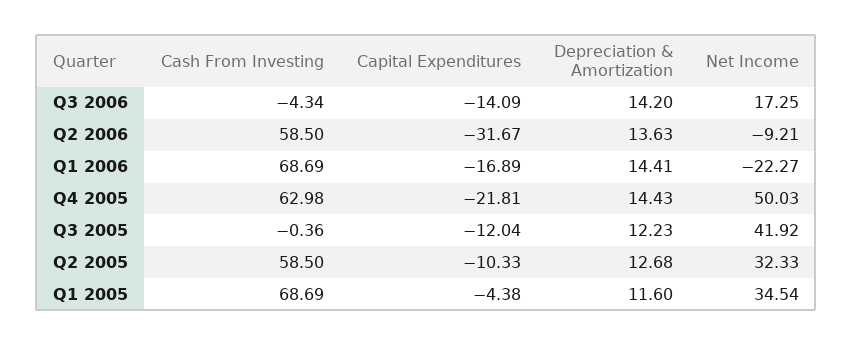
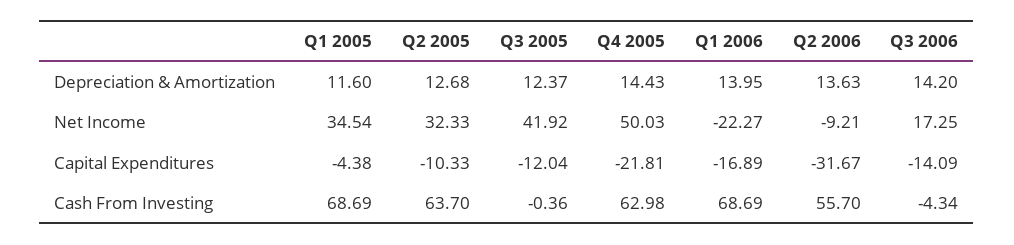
  {
    "Cash From Investing": {
      "Q3 2006": -4.34,
-     "Q2 2006": 58.5,
+     "Q2 2006": 55.7,
      "Q1 2006": 68.69,
      "Q4 2005": 62.98,
      "Q3 2005": -0.36,
-     "Q2 2005": 58.5,
+     "Q2 2005": 63.7,
      "Q1 2005": 68.69
    },
    "Capital Expenditures": {
      "Q3 2006": -14.09,
      "Q2 2006": -31.67,
      "Q1 2006": -16.89,
      "Q4 2005": -21.81,
      "Q3 2005": -12.04,
      "Q2 2005": -10.33,
      "Q1 2005": -4.38
    },
    "Depreciation & Amortization": {
      "Q3 2006": 14.2,
      "Q2 2006": 13.63,
-     "Q1 2006": 14.41,
+     "Q1 2006": 13.95,
      "Q4 2005": 14.43,
-     "Q3 2005": 12.23,
+     "Q3 2005": 12.37,
      "Q2 2005": 12.68,
      "Q1 2005": 11.6
    },
    "Net Income": {
      "Q3 2006": 17.25,
      "Q2 2006": -9.21,
      "Q1 2006": -22.27,
      "Q4 2005": 50.03,
      "Q3 2005": 41.92,
      "Q2 2005": 32.33,
      "Q1 2005": 34.54
    }
  }

